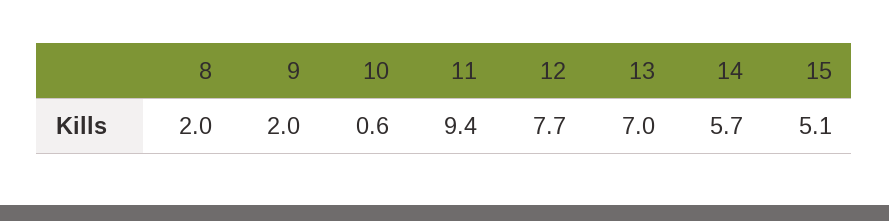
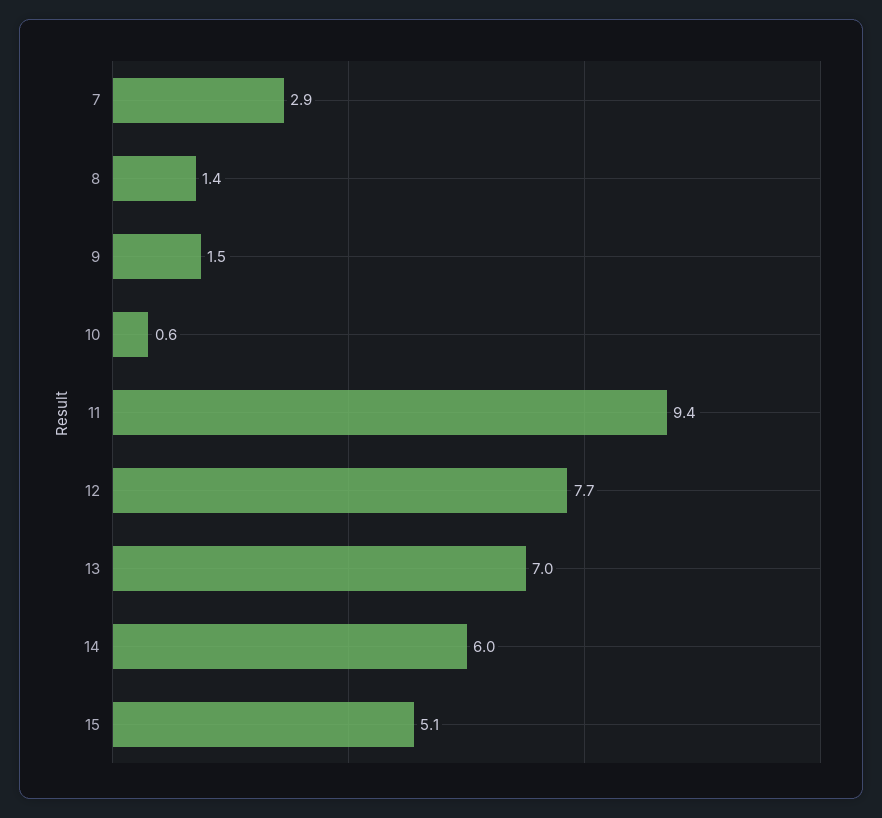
  {
-   "8": 2,
+   "8": 1.4,
-   "9": 2,
+   "9": 1.5,
    "10": 0.6,
    "11": 9.4,
    "12": 7.7,
    "13": 7,
-   "14": 5.7,
+   "14": 6,
-   "15": 5.1
+   "15": 5.1,
+   "7": 2.9
  }

